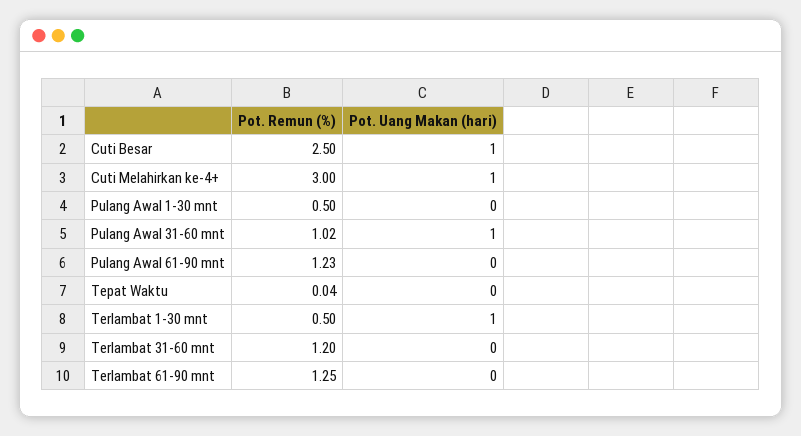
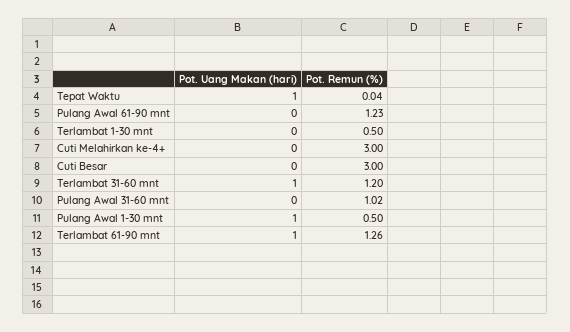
  {
    "Pot. Remun (%)": {
-     "Cuti Besar": 2.5,
+     "Cuti Besar": 3,
      "Cuti Melahirkan ke-4+": 3,
      "Pulang Awal 1-30 mnt": 0.5,
      "Pulang Awal 31-60 mnt": 1.02,
      "Pulang Awal 61-90 mnt": 1.23,
      "Tepat Waktu": 0.04,
      "Terlambat 1-30 mnt": 0.5,
      "Terlambat 31-60 mnt": 1.2,
-     "Terlambat 61-90 mnt": 1.25
+     "Terlambat 61-90 mnt": 1.26
    },
    "Pot. Uang Makan (hari)": {
-     "Cuti Besar": 1,
+     "Cuti Besar": 0,
-     "Cuti Melahirkan ke-4+": 1,
+     "Cuti Melahirkan ke-4+": 0,
-     "Pulang Awal 1-30 mnt": 0,
+     "Pulang Awal 1-30 mnt": 1,
-     "Pulang Awal 31-60 mnt": 1,
+     "Pulang Awal 31-60 mnt": 0,
      "Pulang Awal 61-90 mnt": 0,
-     "Tepat Waktu": 0,
+     "Tepat Waktu": 1,
-     "Terlambat 1-30 mnt": 1,
+     "Terlambat 1-30 mnt": 0,
-     "Terlambat 31-60 mnt": 0,
+     "Terlambat 31-60 mnt": 1,
-     "Terlambat 61-90 mnt": 0
+     "Terlambat 61-90 mnt": 1
    }
  }

